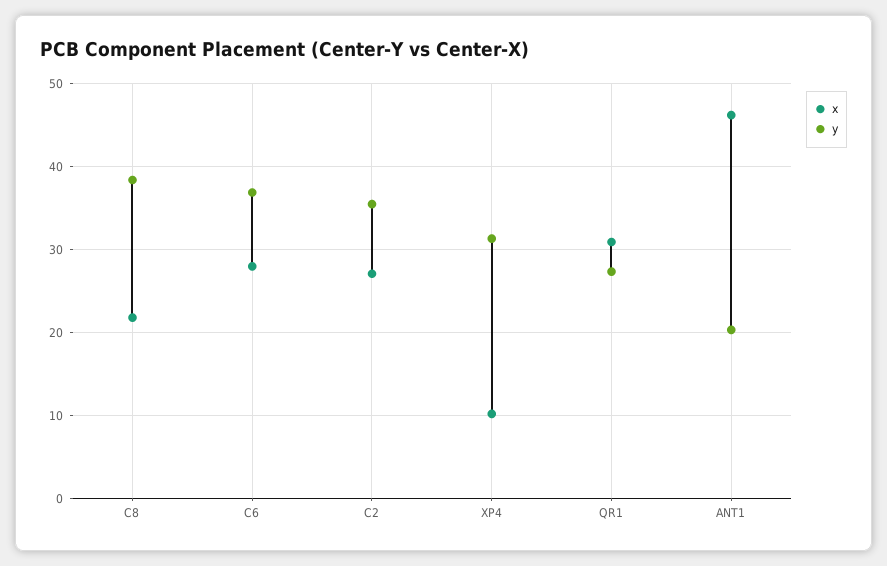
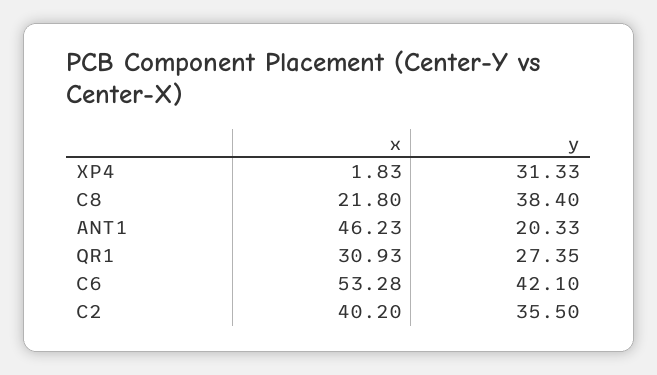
  {
    "x": {
      "C8": 21.8,
-     "C6": 28,
+     "C6": 53.28,
-     "C2": 27,
+     "C2": 40.2,
-     "XP4": 10,
+     "XP4": 1.83,
      "QR1": 30.93,
      "ANT1": 46.23
    },
    "y": {
      "C8": 38.4,
-     "C6": 37,
+     "C6": 42.1,
      "C2": 35.5,
      "XP4": 31.33,
      "QR1": 27.35,
      "ANT1": 20.33
    }
  }

